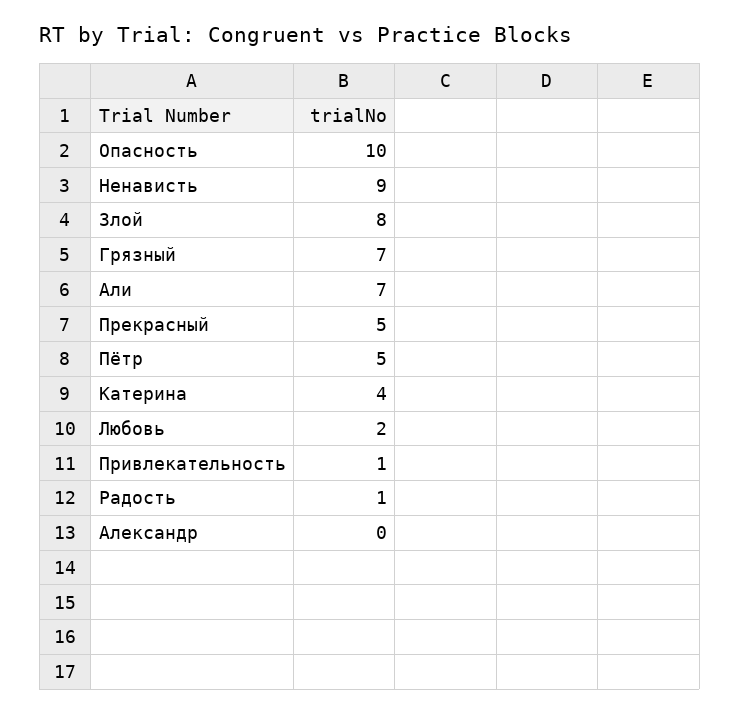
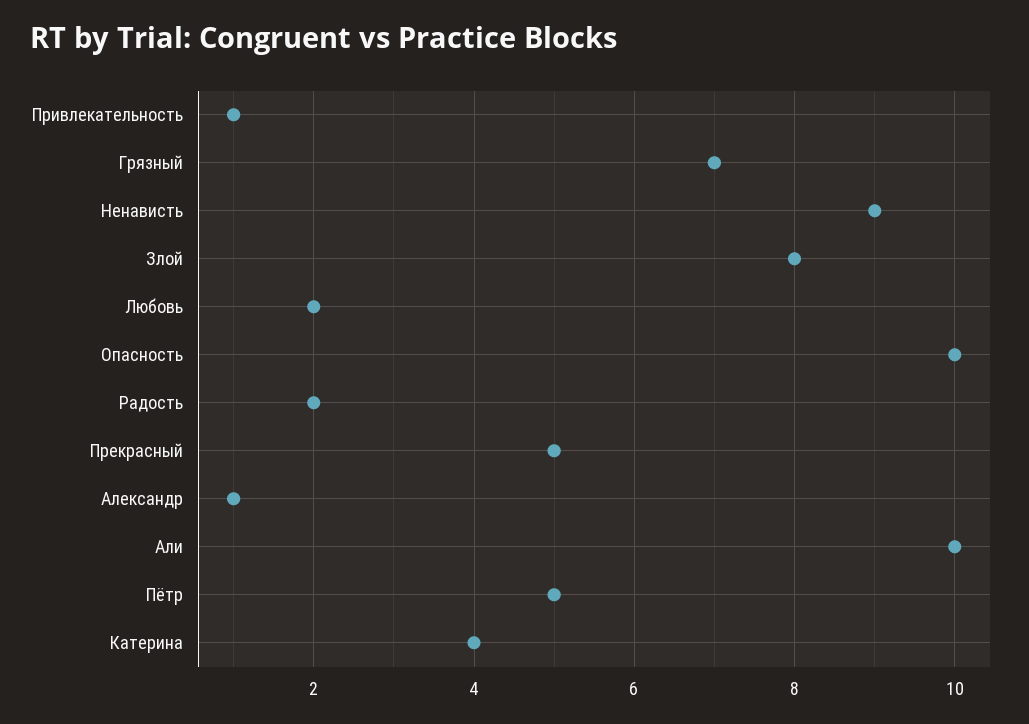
  {
    "Опасность": 10,
    "Ненависть": 9,
    "Злой": 8,
    "Грязный": 7,
-   "Али": 7,
+   "Али": 10,
    "Прекрасный": 5,
    "Пётр": 5,
    "Катерина": 4,
    "Любовь": 2,
    "Привлекательность": 1,
-   "Радость": 1,
+   "Радость": 2,
-   "Александр": 0
+   "Александр": 1
  }

